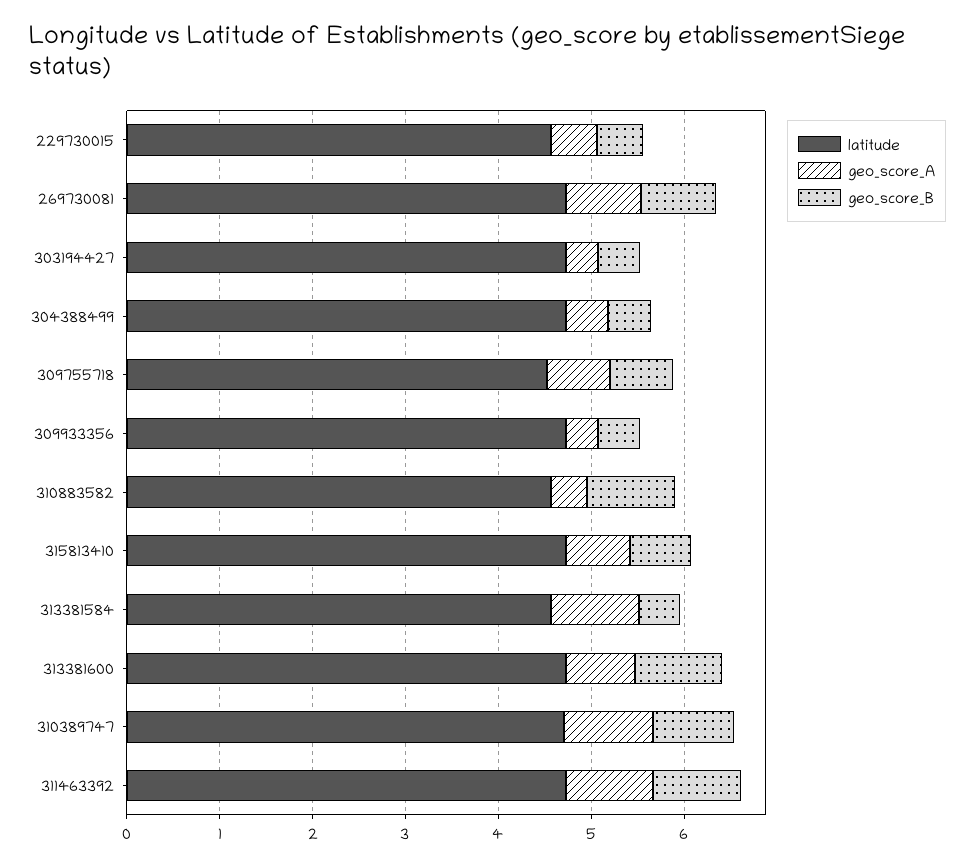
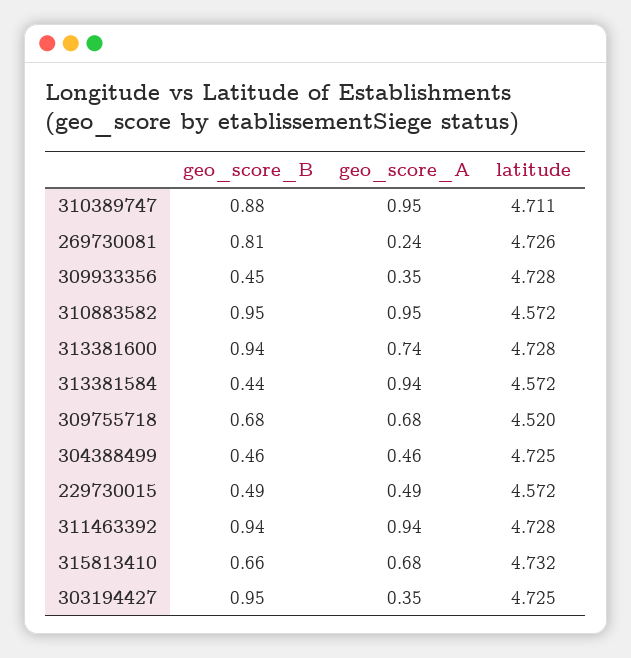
  {
    "latitude": {
      "229730015": 4.572,
      "269730081": 4.726,
      "303194427": 4.725,
      "304388499": 4.725,
      "309755718": 4.52,
      "309933356": 4.728,
      "310883582": 4.572,
      "315813410": 4.732,
      "313381584": 4.572,
      "313381600": 4.728,
      "310389747": 4.711,
      "311463392": 4.728
    },
    "geo_score_A": {
      "229730015": 0.49,
-     "269730081": 0.8,
+     "269730081": 0.24,
      "303194427": 0.35,
      "304388499": 0.46,
      "309755718": 0.68,
      "309933356": 0.35,
-     "310883582": 0.4,
+     "310883582": 0.95,
      "315813410": 0.68,
      "313381584": 0.94,
      "313381600": 0.74,
      "310389747": 0.95,
      "311463392": 0.94
    },
    "geo_score_B": {
      "229730015": 0.49,
      "269730081": 0.81,
-     "303194427": 0.4,
+     "303194427": 0.95,
      "304388499": 0.46,
      "309755718": 0.68,
      "309933356": 0.45,
      "310883582": 0.95,
      "315813410": 0.66,
      "313381584": 0.44,
      "313381600": 0.94,
      "310389747": 0.88,
      "311463392": 0.94
    }
  }

